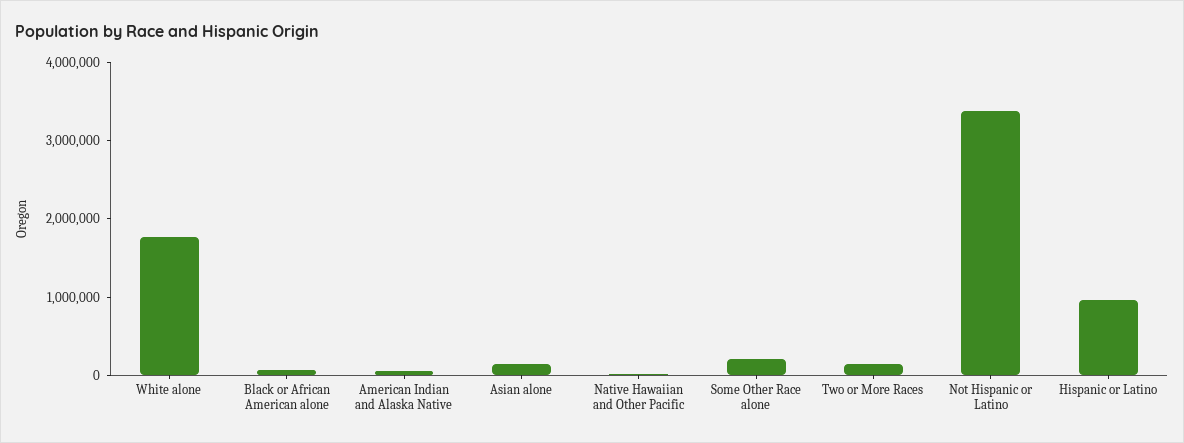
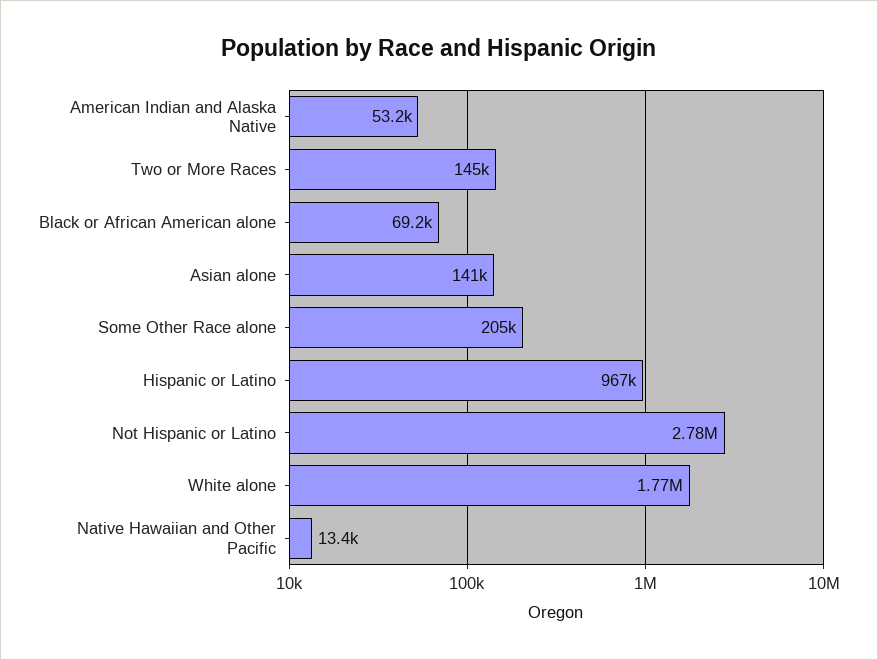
  {
    "White alone": 1770000,
    "Black or African American alone": 69200,
    "American Indian and Alaska Native": 53200,
    "Asian alone": 141000,
    "Native Hawaiian and Other Pacific": 13400,
    "Some Other Race alone": 205000,
    "Two or More Races": 145000,
-   "Not Hispanic or Latino": 3400000,
+   "Not Hispanic or Latino": 2780000,
    "Hispanic or Latino": 967000
  }

